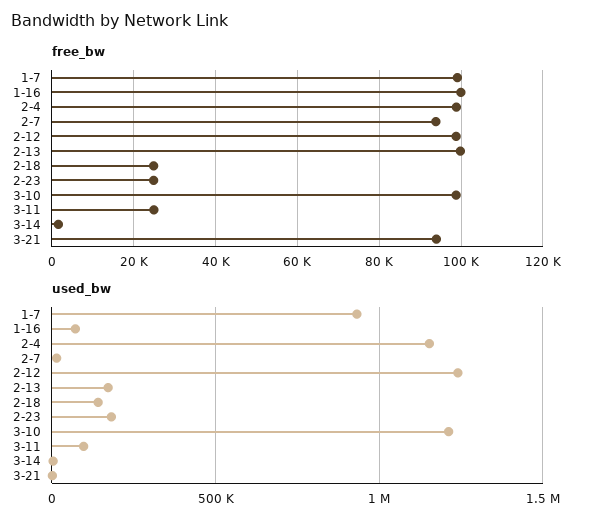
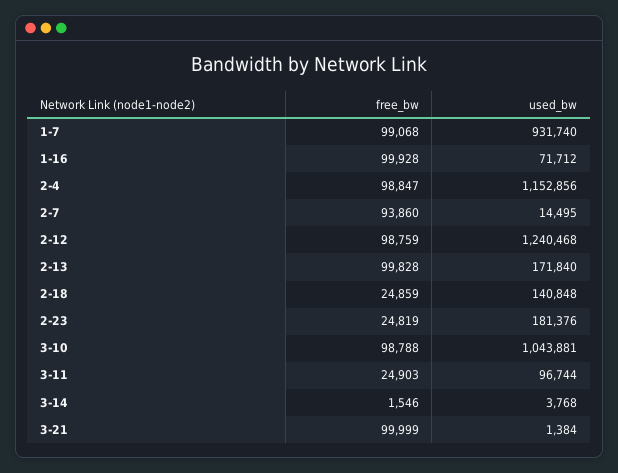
  {
    "free_bw": {
      "1-7": 99068,
      "1-16": 99928,
      "2-4": 98847,
      "2-7": 93860,
      "2-12": 98759,
      "2-13": 99828,
      "2-18": 24859,
      "2-23": 24819,
      "3-10": 98788,
      "3-11": 24903,
      "3-14": 1546,
-     "3-21": 94000
+     "3-21": 99999
    },
    "used_bw": {
      "1-7": 931740,
      "1-16": 71712,
      "2-4": 1152856,
      "2-7": 14495,
      "2-12": 1240468,
      "2-13": 171840,
      "2-18": 140848,
      "2-23": 181376,
-     "3-10": 1200000,
+     "3-10": 1043881,
      "3-11": 96744,
      "3-14": 3768,
      "3-21": 1384
    }
  }

